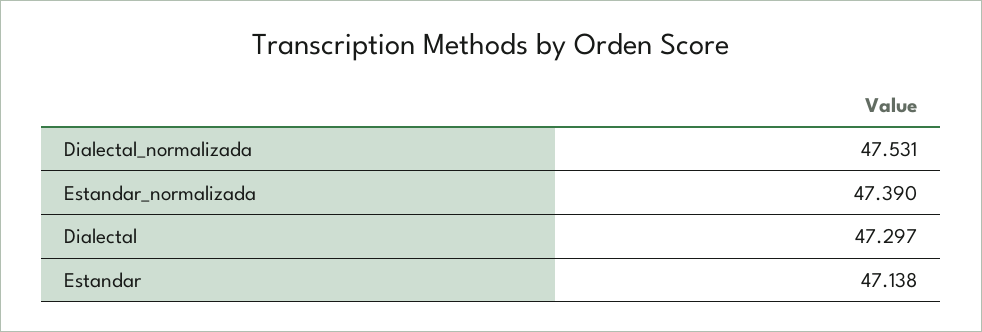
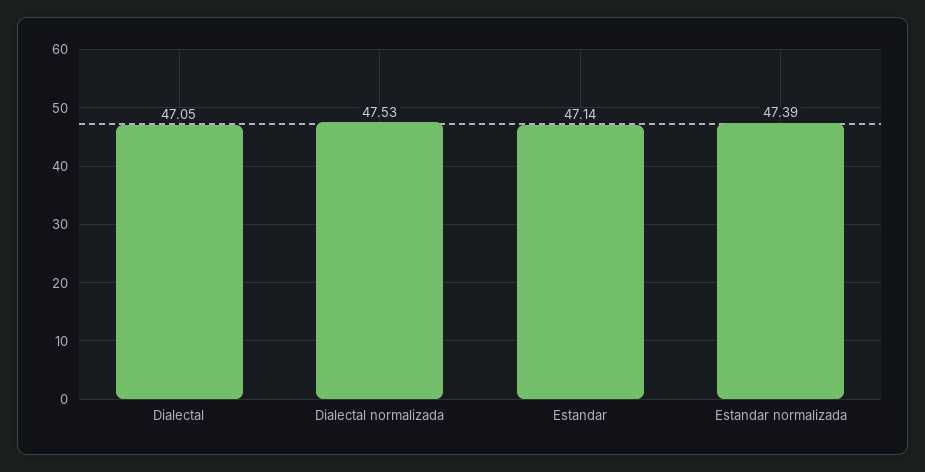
  {
    "Dialectal_normalizada": 47.531,
    "Estandar_normalizada": 47.39,
-   "Dialectal": 47.297,
+   "Dialectal": 47.05,
    "Estandar": 47.138
  }

